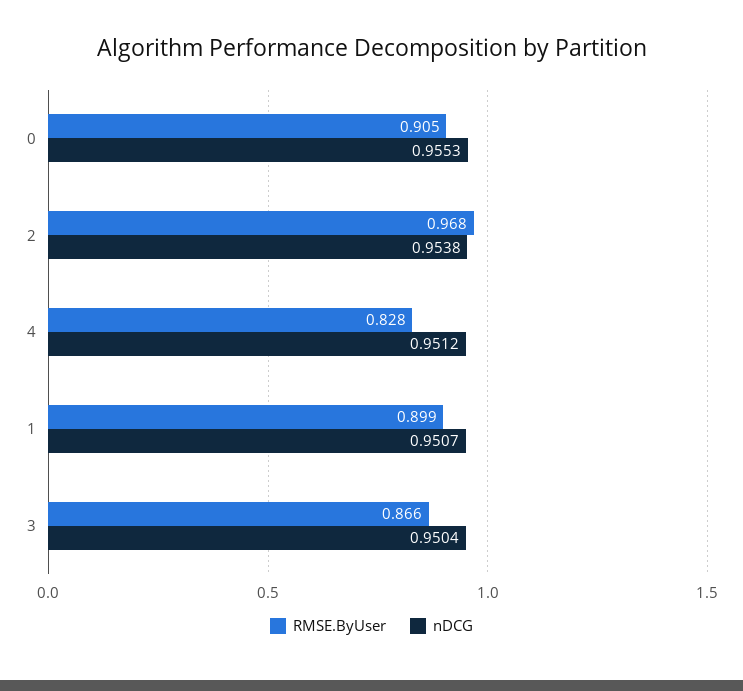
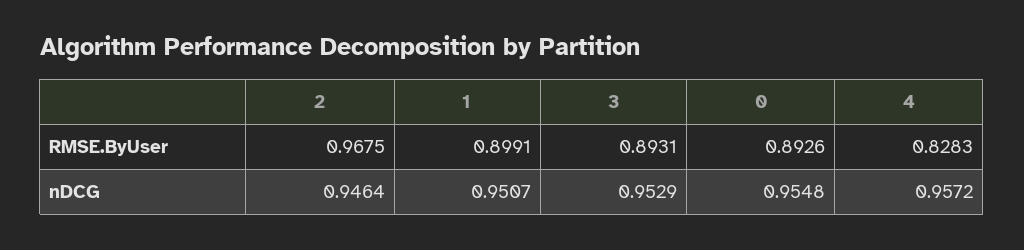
  {
    "RMSE.ByUser": {
-     "0": 0.905,
+     "0": 0.8926,
      "2": 0.9675,
      "4": 0.8283,
      "1": 0.8991,
-     "3": 0.866
+     "3": 0.8931
    },
    "nDCG": {
-     "0": 0.9553,
+     "0": 0.9548,
-     "2": 0.9538,
+     "2": 0.9464,
-     "4": 0.9512,
+     "4": 0.9572,
      "1": 0.9507,
-     "3": 0.9504
+     "3": 0.9529
    }
  }

